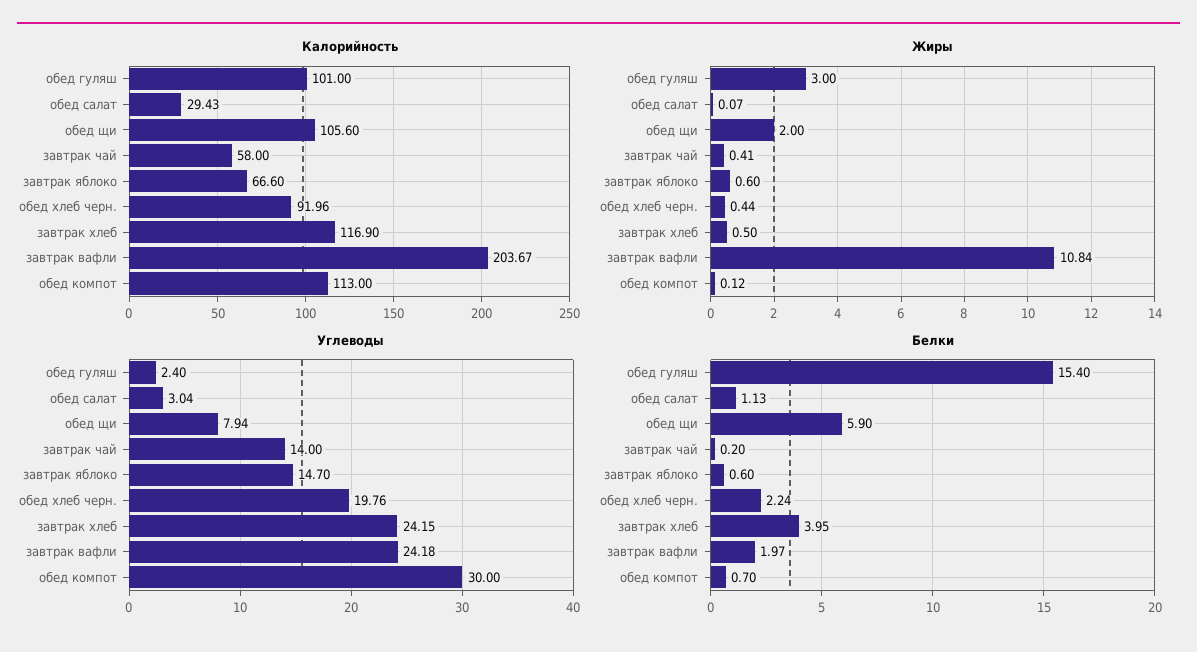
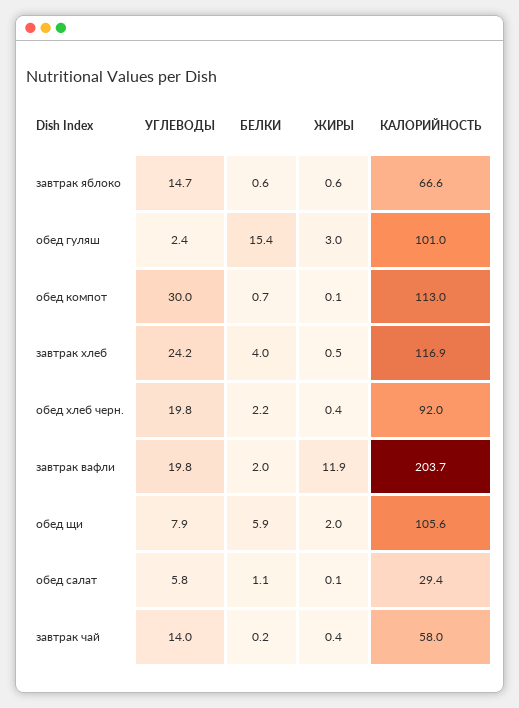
  {
    "Калорийность": {
      "обед гуляш": 101,
      "обед салат": 29.43,
      "обед щи": 105.6,
      "завтрак чай": 58,
      "завтрак яблоко": 66.6,
      "обед хлеб черн.": 91.96,
      "завтрак хлеб": 116.9,
      "завтрак вафли": 203.67,
      "обед компот": 113
    },
    "Жиры": {
      "обед гуляш": 3,
      "обед салат": 0.07,
      "обед щи": 2,
      "завтрак чай": 0.41,
      "завтрак яблоко": 0.6,
      "обед хлеб черн.": 0.44,
      "завтрак хлеб": 0.5,
-     "завтрак вафли": 10.84,
+     "завтрак вафли": 11.9,
      "обед компот": 0.12
    },
    "Углеводы": {
      "обед гуляш": 2.4,
-     "обед салат": 3.04,
+     "обед салат": 5.8,
      "обед щи": 7.94,
      "завтрак чай": 14,
      "завтрак яблоко": 14.7,
      "обед хлеб черн.": 19.76,
      "завтрак хлеб": 24.15,
-     "завтрак вафли": 24.18,
+     "завтрак вафли": 19.8,
      "обед компот": 30
    },
    "Белки": {
      "обед гуляш": 15.4,
      "обед салат": 1.13,
      "обед щи": 5.9,
      "завтрак чай": 0.2,
      "завтрак яблоко": 0.6,
      "обед хлеб черн.": 2.24,
      "завтрак хлеб": 3.95,
      "завтрак вафли": 1.97,
      "обед компот": 0.7
    }
  }

